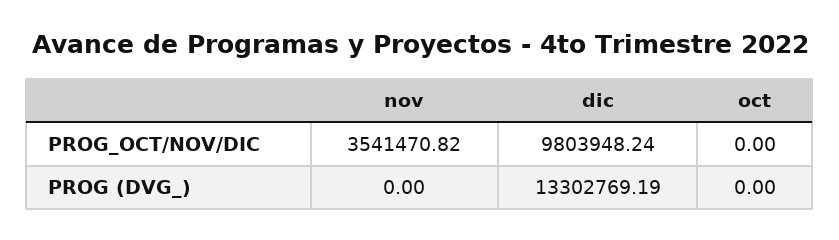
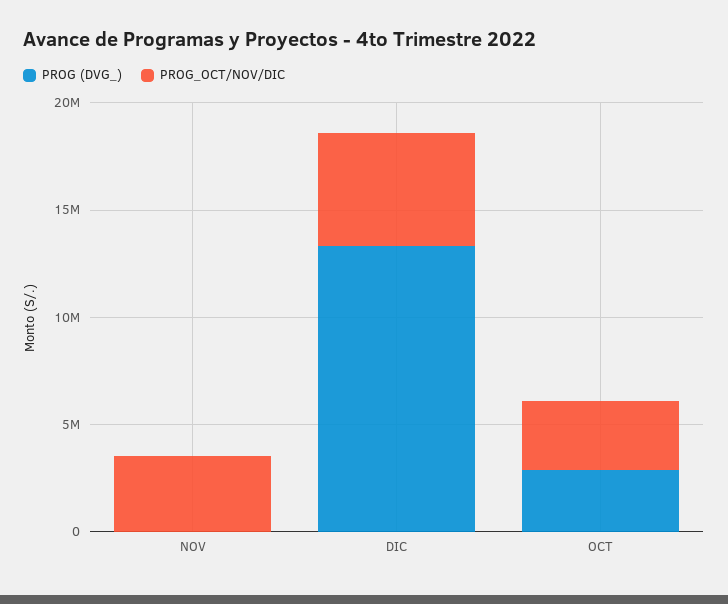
  {
    "PROG_OCT/NOV/DIC": {
      "nov": 3541470.82,
-     "dic": 9803948.24,
+     "dic": 5000000,
-     "oct": 0
+     "oct": 3000000
    },
    "PROG (DVG_)": {
      "nov": 0,
      "dic": 13302769.19,
-     "oct": 0
+     "oct": 3000000
    }
  }

